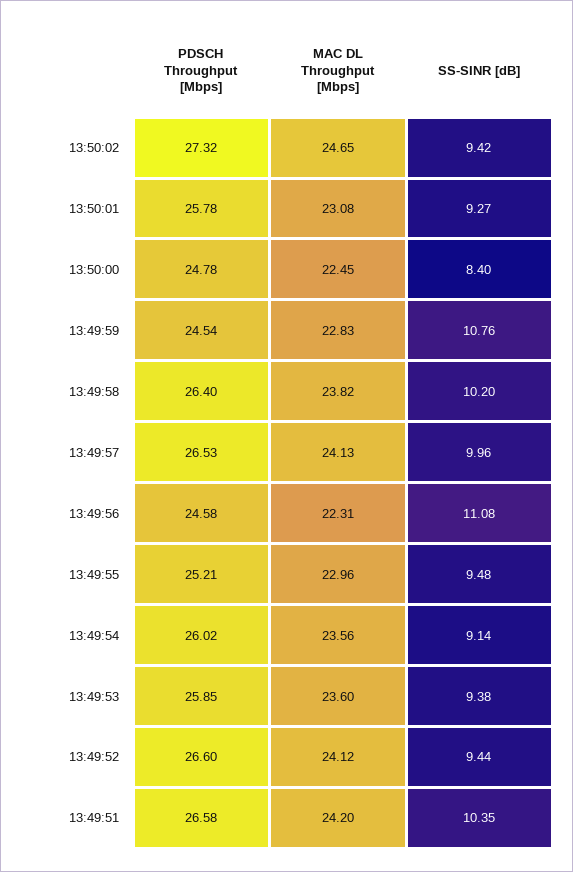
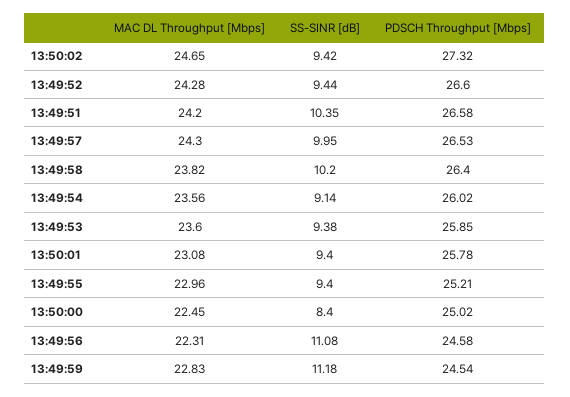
  {
    "PDSCH Throughput [Mbps]": {
      "13:50:02": 27.32,
      "13:50:01": 25.78,
-     "13:50:00": 24.78,
+     "13:50:00": 25.02,
      "13:49:59": 24.54,
      "13:49:58": 26.4,
      "13:49:57": 26.53,
      "13:49:56": 24.58,
      "13:49:55": 25.21,
      "13:49:54": 26.02,
      "13:49:53": 25.85,
      "13:49:52": 26.6,
      "13:49:51": 26.58
    },
    "MAC DL Throughput [Mbps]": {
      "13:50:02": 24.65,
      "13:50:01": 23.08,
      "13:50:00": 22.45,
      "13:49:59": 22.83,
      "13:49:58": 23.82,
-     "13:49:57": 24.13,
+     "13:49:57": 24.3,
      "13:49:56": 22.31,
      "13:49:55": 22.96,
      "13:49:54": 23.56,
      "13:49:53": 23.6,
-     "13:49:52": 24.12,
+     "13:49:52": 24.28,
      "13:49:51": 24.2
    },
    "SS-SINR [dB]": {
      "13:50:02": 9.42,
-     "13:50:01": 9.27,
+     "13:50:01": 9.4,
      "13:50:00": 8.4,
-     "13:49:59": 10.76,
+     "13:49:59": 11.18,
      "13:49:58": 10.2,
-     "13:49:57": 9.96,
+     "13:49:57": 9.95,
      "13:49:56": 11.08,
-     "13:49:55": 9.48,
+     "13:49:55": 9.4,
      "13:49:54": 9.14,
      "13:49:53": 9.38,
      "13:49:52": 9.44,
      "13:49:51": 10.35
    }
  }

